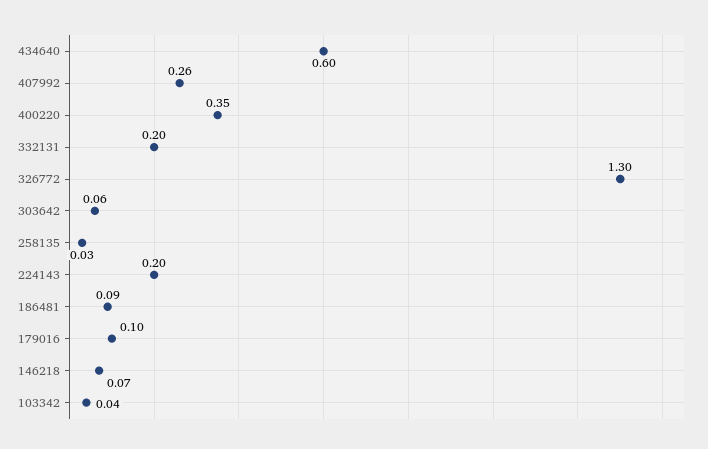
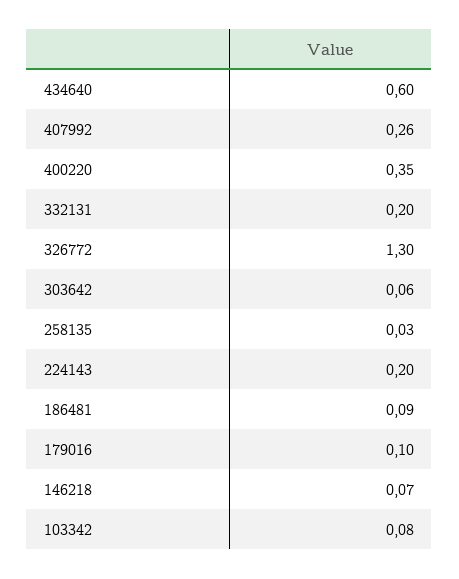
  {
    "434640": 0.6,
    "407992": 0.26,
    "400220": 0.35,
    "332131": 0.2,
    "326772": 1.3,
    "303642": 0.06,
    "258135": 0.03,
    "224143": 0.2,
    "186481": 0.09,
    "179016": 0.1,
    "146218": 0.07,
-   "103342": 0.04
+   "103342": 0.08
  }

